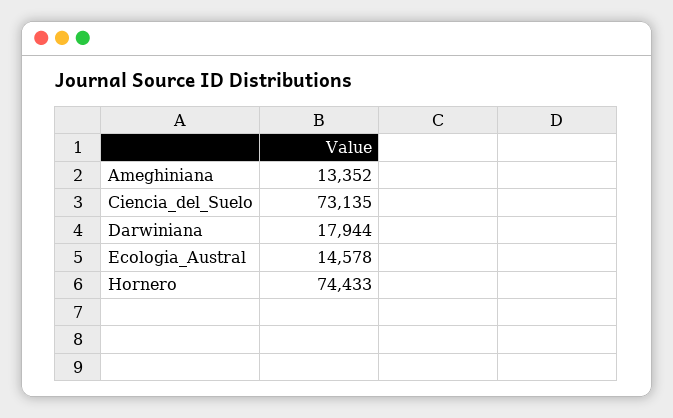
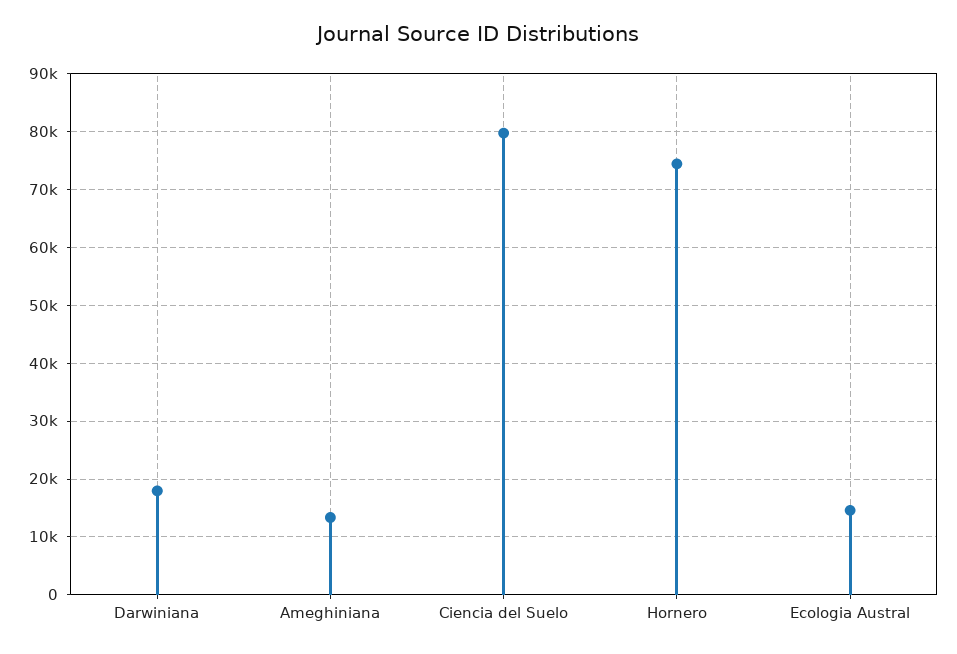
  {
    "Ameghiniana": 13352,
-   "Ciencia_del_Suelo": 73135,
+   "Ciencia_del_Suelo": 80000,
    "Darwiniana": 17944,
    "Ecologia_Austral": 14578,
    "Hornero": 74433
  }

